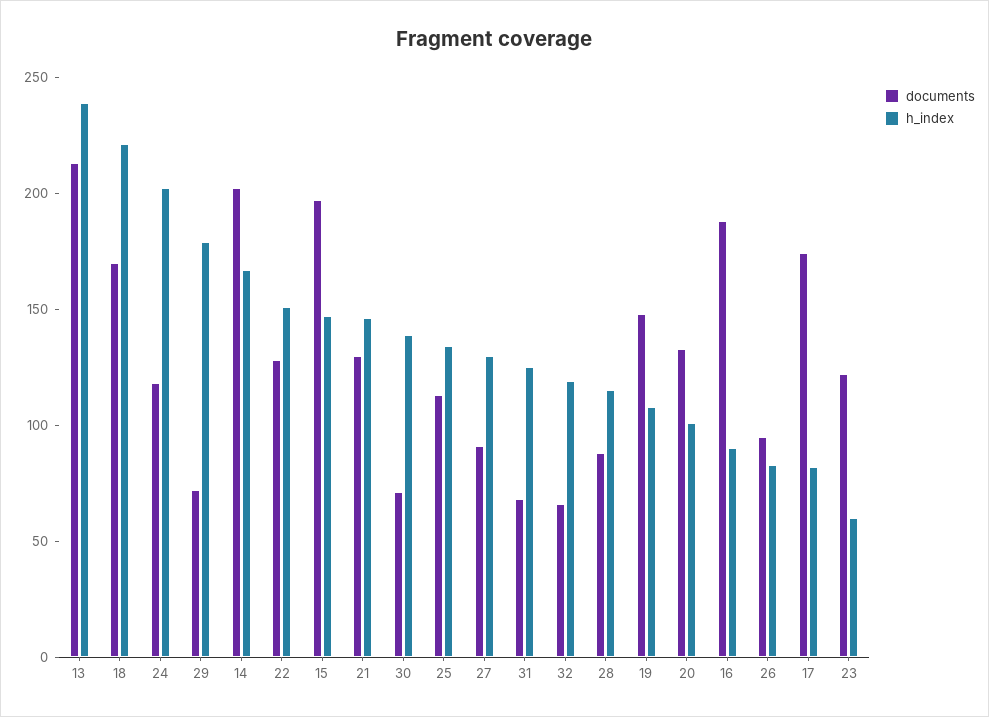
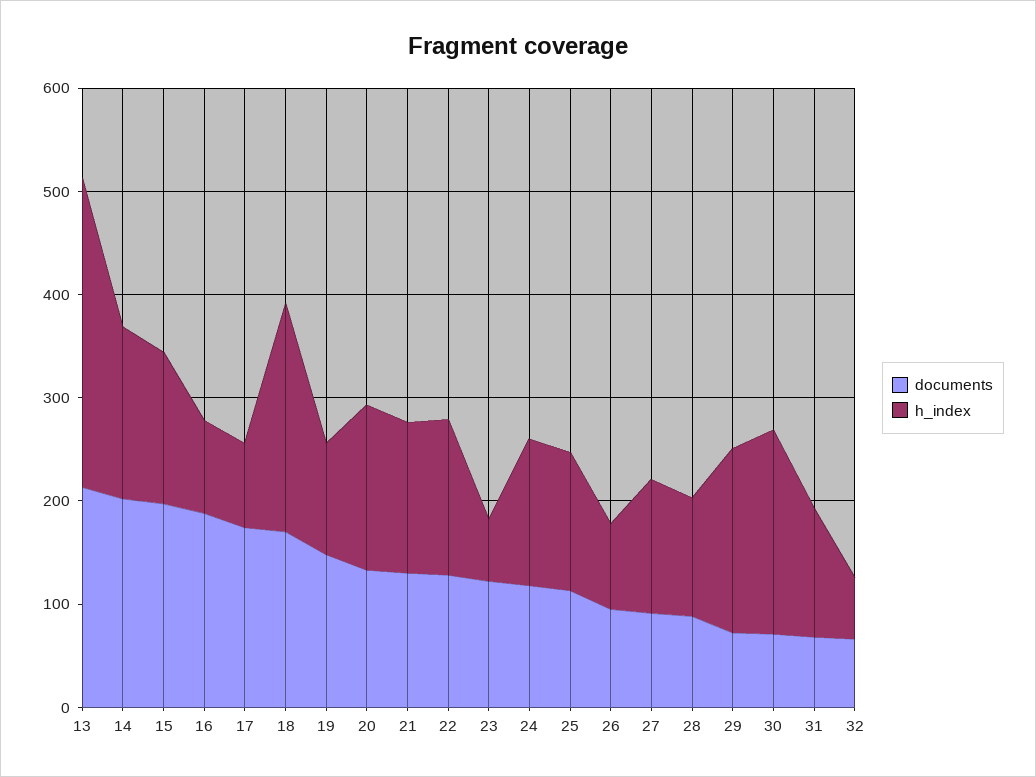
  {
    "documents": {
      "13": 210,
      "18": 170,
      "24": 120,
      "29": 70,
      "14": 200,
      "22": 130,
      "15": 200,
      "21": 130,
      "30": 70,
      "25": 110,
      "27": 90,
      "31": 70,
      "32": 70,
      "28": 90,
      "19": 150,
      "20": 130,
      "16": 190,
      "26": 100,
      "17": 170,
      "23": 120
    },
    "h_index": {
-     "13": 240,
+     "13": 300,
      "18": 220,
-     "24": 200,
+     "24": 140,
      "29": 180,
      "14": 170,
      "22": 150,
      "15": 150,
      "21": 150,
-     "30": 140,
+     "30": 200,
      "25": 130,
      "27": 130,
      "31": 130,
-     "32": 120,
+     "32": 60,
      "28": 120,
      "19": 110,
-     "20": 100,
+     "20": 160,
      "16": 90,
      "26": 80,
      "17": 80,
      "23": 60
    }
  }

